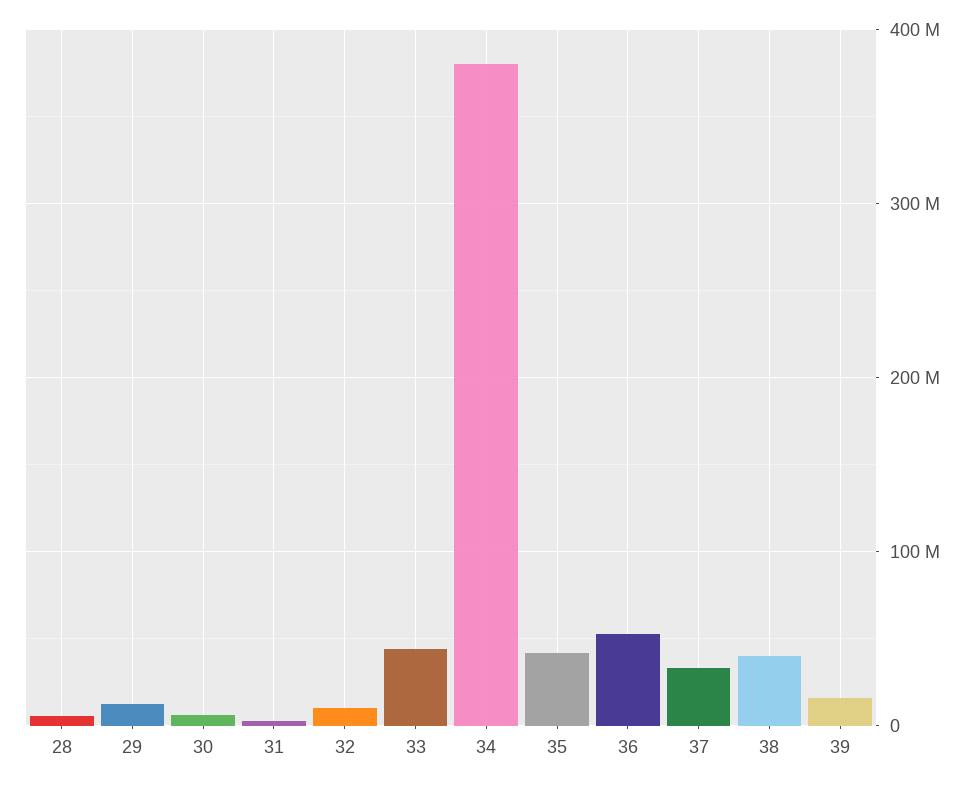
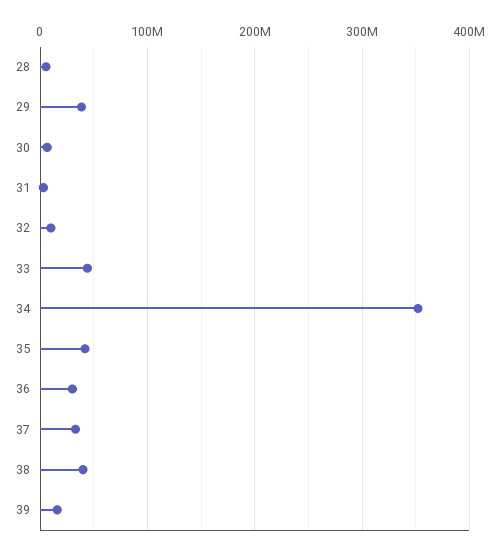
  {
    "28": 10000000,
-   "29": 10000000,
+   "29": 40000000,
    "30": 10000000,
    "31": 0,
    "32": 10000000,
    "33": 40000000,
-   "34": 380000000,
+   "34": 350000000,
    "35": 40000000,
-   "36": 50000000,
+   "36": 30000000,
    "37": 30000000,
    "38": 40000000,
    "39": 20000000
  }

